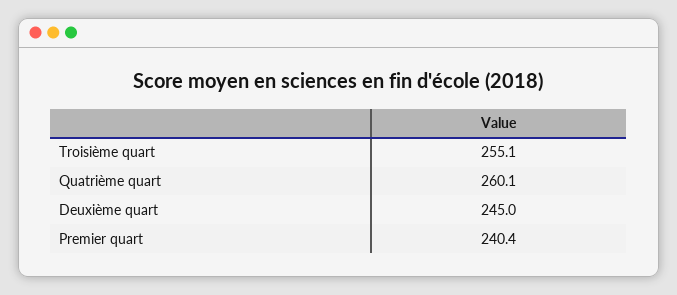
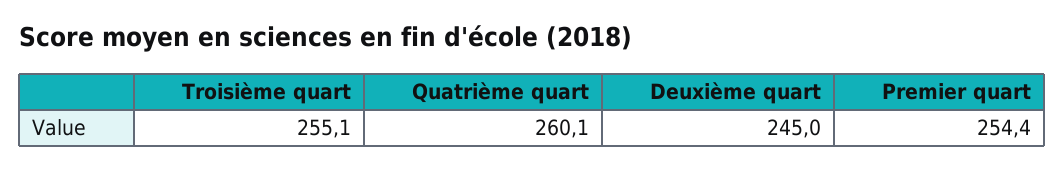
  {
    "Troisième quart": 255.1,
    "Quatrième quart": 260.1,
    "Deuxième quart": 245,
-   "Premier quart": 240.4
+   "Premier quart": 254.4
  }

